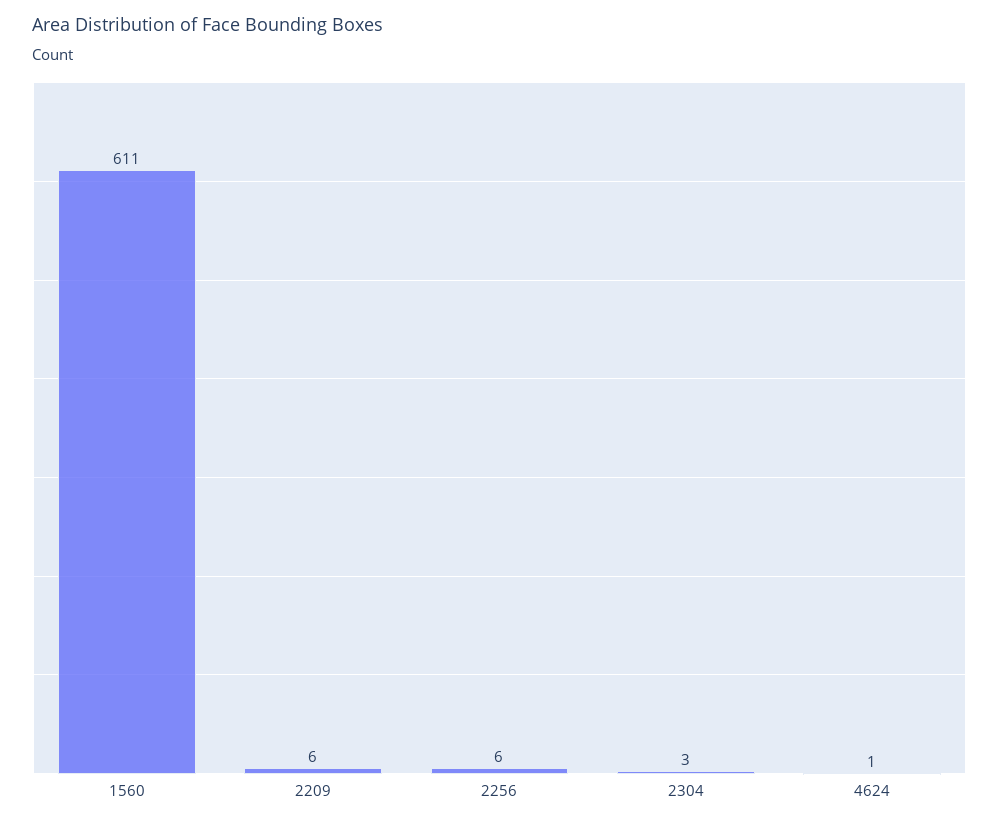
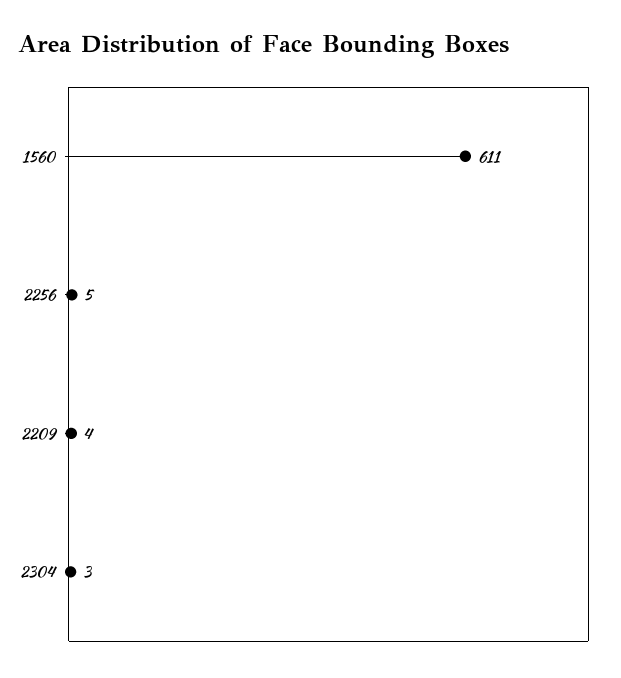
  {
    "1560": 611,
-   "2209": 6,
+   "2209": 4,
-   "2256": 6,
+   "2256": 5,
-   "2304": 3,
+   "2304": 3
-   "4624": 1
  }

